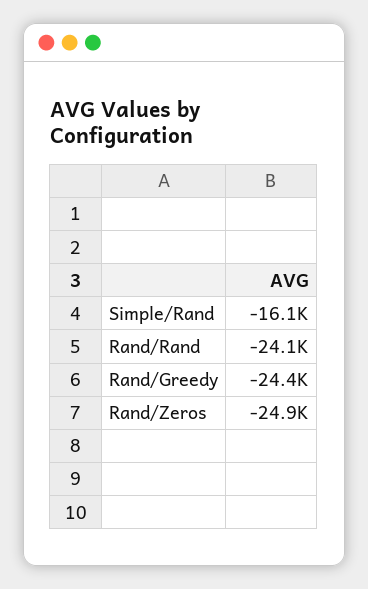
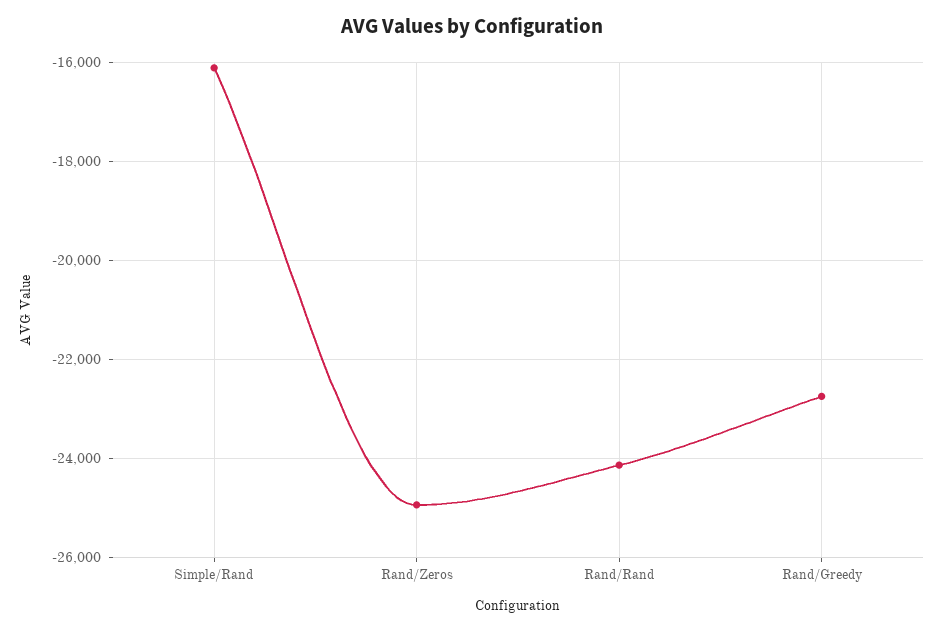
  {
    "Simple/Rand": -16100,
    "Rand/Rand": -24100,
-   "Rand/Greedy": -24400,
+   "Rand/Greedy": -22800,
    "Rand/Zeros": -24900
  }

